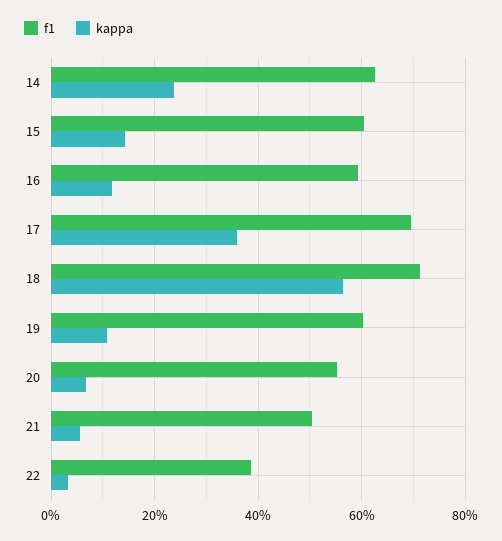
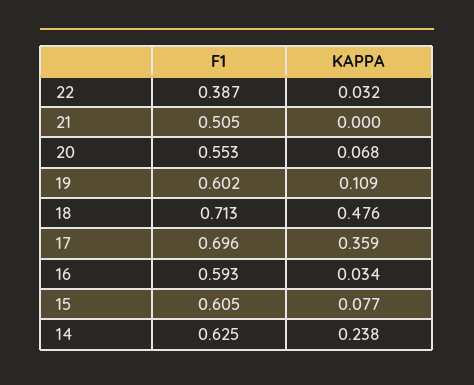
  {
    "f1": {
      "14": 0.625,
      "15": 0.605,
      "16": 0.593,
      "17": 0.696,
      "18": 0.713,
      "19": 0.602,
      "20": 0.553,
      "21": 0.505,
      "22": 0.387
    },
    "kappa": {
      "14": 0.238,
-     "15": 0.14,
+     "15": 0.077,
-     "16": 0.12,
+     "16": 0.034,
      "17": 0.359,
-     "18": 0.56,
+     "18": 0.476,
      "19": 0.109,
      "20": 0.068,
-     "21": 0.06,
+     "21": 0,
      "22": 0.032
    }
  }

